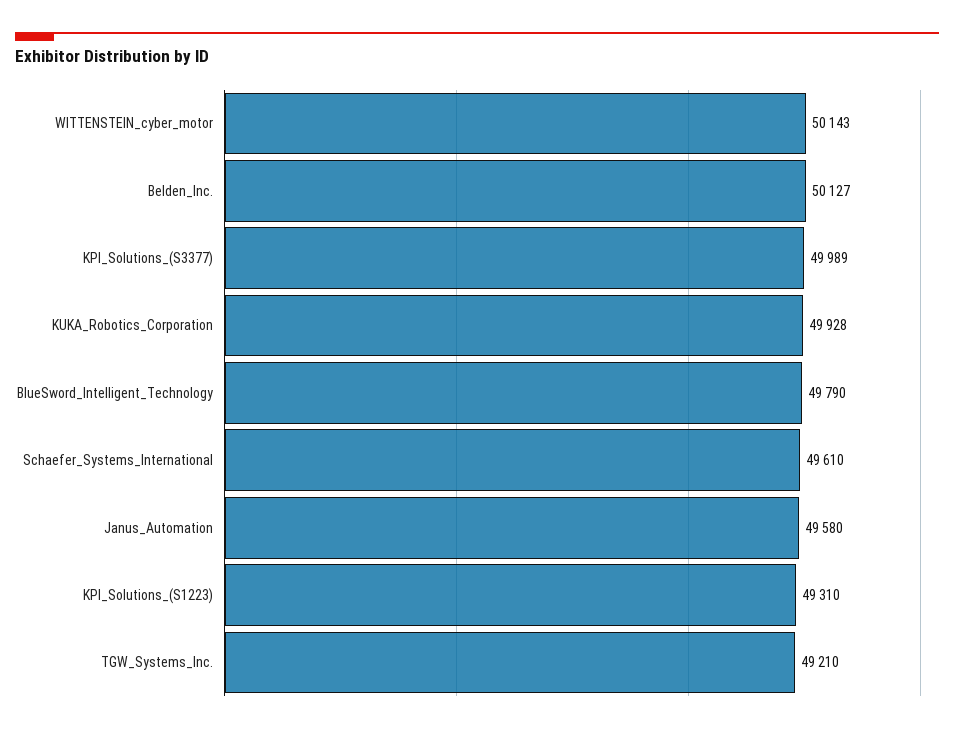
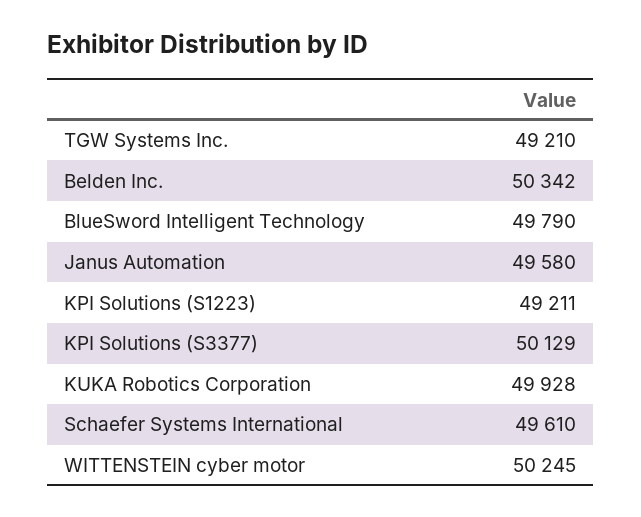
  {
-   "WITTENSTEIN_cyber_motor": 50143,
+   "WITTENSTEIN_cyber_motor": 50245,
-   "Belden_Inc.": 50127,
+   "Belden_Inc.": 50342,
-   "KPI_Solutions_(S3377)": 49989,
+   "KPI_Solutions_(S3377)": 50129,
    "KUKA_Robotics_Corporation": 49928,
    "BlueSword_Intelligent_Technology": 49790,
    "Schaefer_Systems_International": 49610,
    "Janus_Automation": 49580,
-   "KPI_Solutions_(S1223)": 49310,
+   "KPI_Solutions_(S1223)": 49211,
    "TGW_Systems_Inc.": 49210
  }

